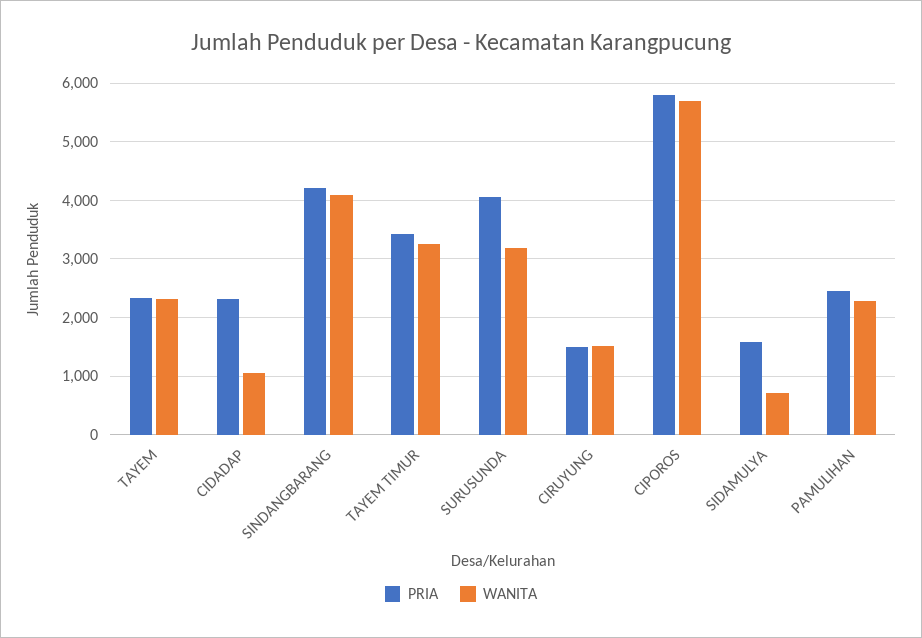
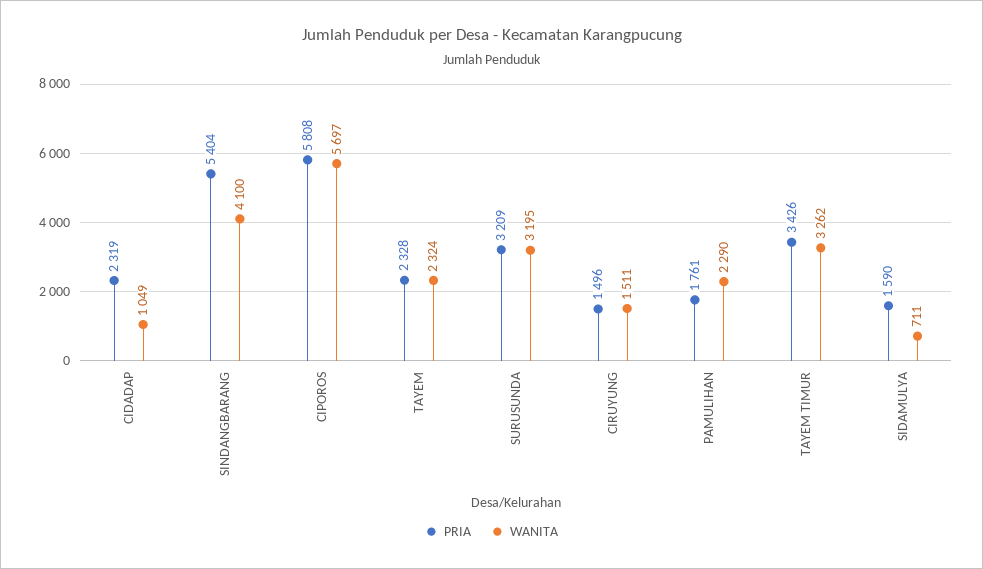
  {
    "PRIA": {
      "TAYEM": 2328,
      "CIDADAP": 2319,
-     "SINDANGBARANG": 4200,
+     "SINDANGBARANG": 5404,
      "TAYEM TIMUR": 3426,
-     "SURUSUNDA": 4000,
+     "SURUSUNDA": 3209,
      "CIRUYUNG": 1496,
      "CIPOROS": 5808,
      "SIDAMULYA": 1590,
-     "PAMULIHAN": 2400
+     "PAMULIHAN": 1761
    },
    "WANITA": {
      "TAYEM": 2324,
      "CIDADAP": 1049,
      "SINDANGBARANG": 4100,
      "TAYEM TIMUR": 3262,
      "SURUSUNDA": 3195,
      "CIRUYUNG": 1511,
      "CIPOROS": 5697,
      "SIDAMULYA": 711,
      "PAMULIHAN": 2290
    }
  }

